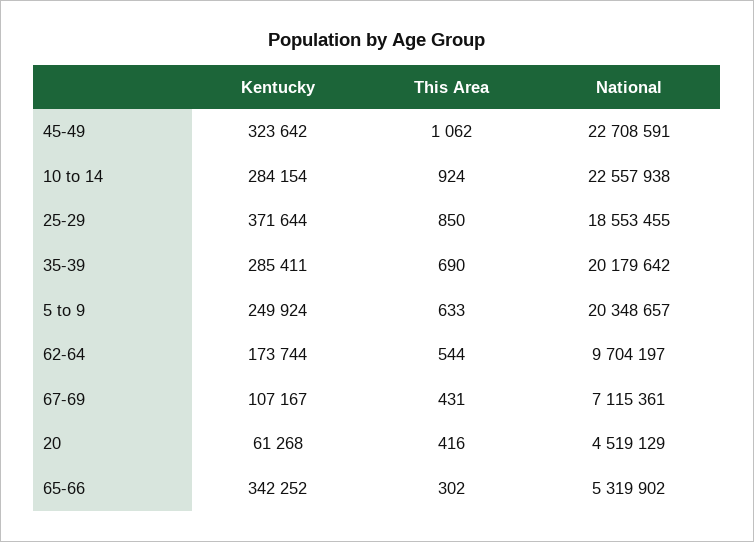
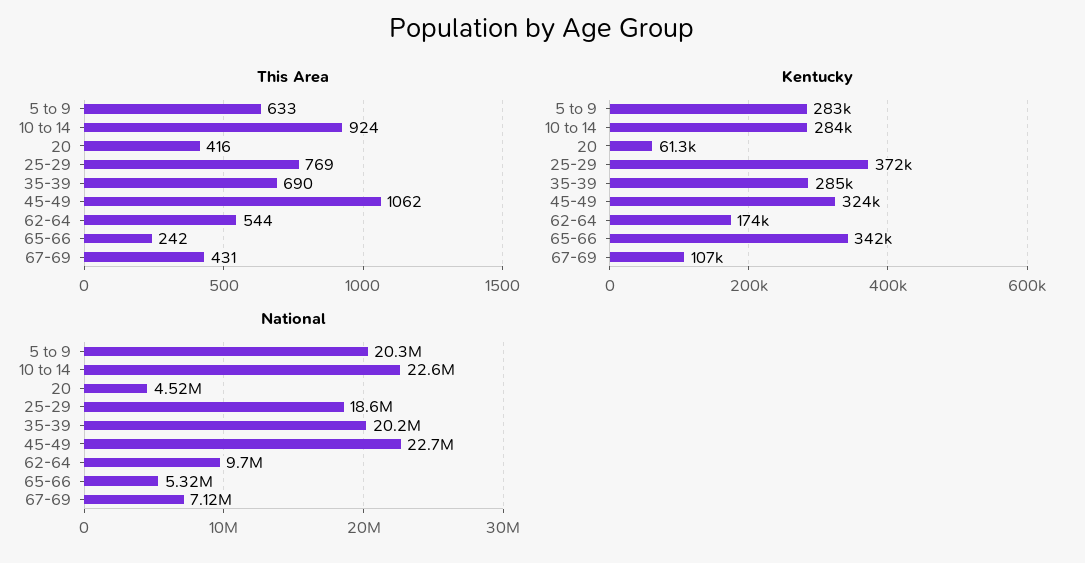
  {
    "Kentucky": {
      "45-49": 323642,
      "10 to 14": 284154,
      "25-29": 371644,
      "35-39": 285411,
-     "5 to 9": 249924,
+     "5 to 9": 283000,
      "62-64": 173744,
      "67-69": 107167,
      "20": 61268,
      "65-66": 342252
    },
    "This Area": {
      "45-49": 1062,
      "10 to 14": 924,
-     "25-29": 850,
+     "25-29": 769,
      "35-39": 690,
      "5 to 9": 633,
      "62-64": 544,
      "67-69": 431,
      "20": 416,
-     "65-66": 302
+     "65-66": 242
    },
    "National": {
      "45-49": 22708591,
      "10 to 14": 22557938,
      "25-29": 18553455,
      "35-39": 20179642,
      "5 to 9": 20348657,
      "62-64": 9704197,
      "67-69": 7115361,
      "20": 4519129,
      "65-66": 5319902
    }
  }

